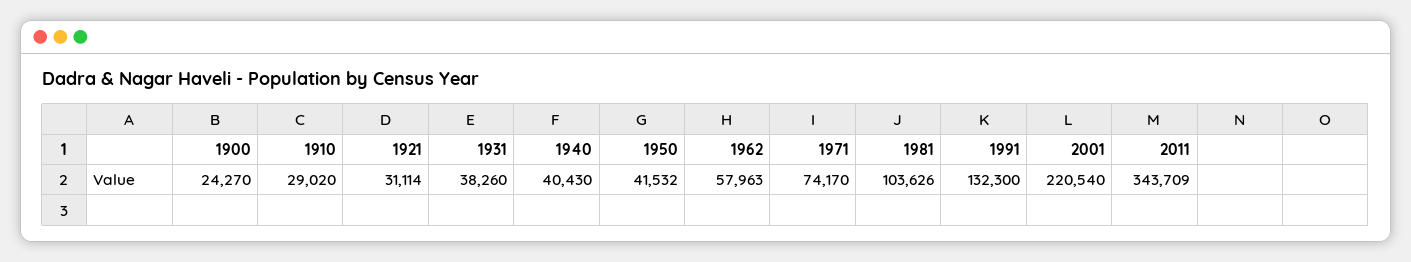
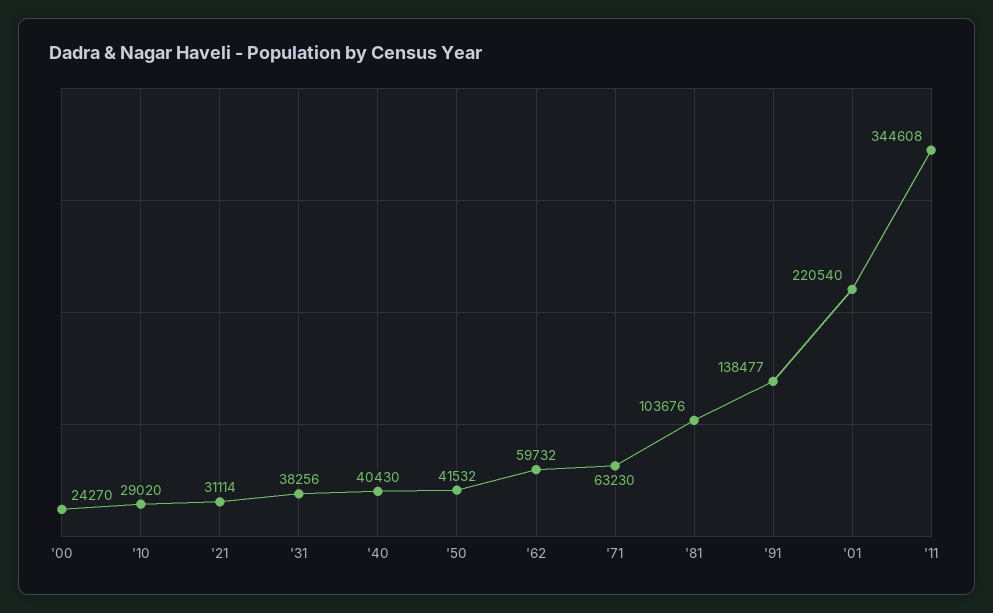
  {
    "1900": 24270,
    "1910": 29020,
    "1921": 31114,
-   "1931": 38260,
+   "1931": 38256,
    "1940": 40430,
    "1950": 41532,
-   "1962": 57963,
+   "1962": 59732,
-   "1971": 74170,
+   "1971": 63230,
-   "1981": 103626,
+   "1981": 103676,
-   "1991": 132300,
+   "1991": 138477,
    "2001": 220540,
-   "2011": 343709
+   "2011": 344608
  }

